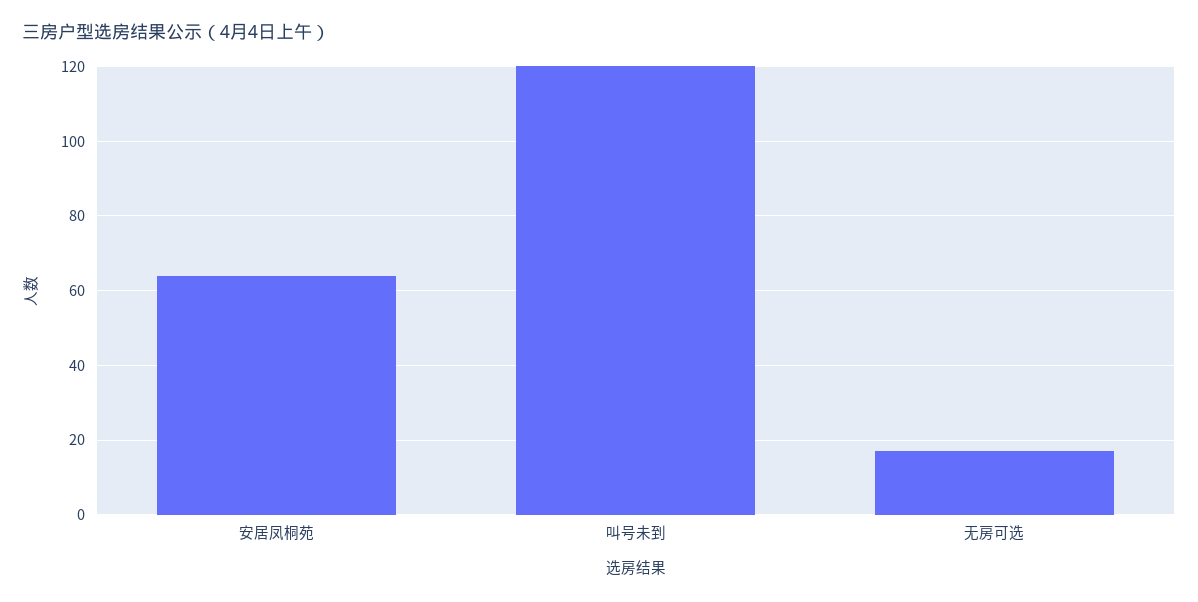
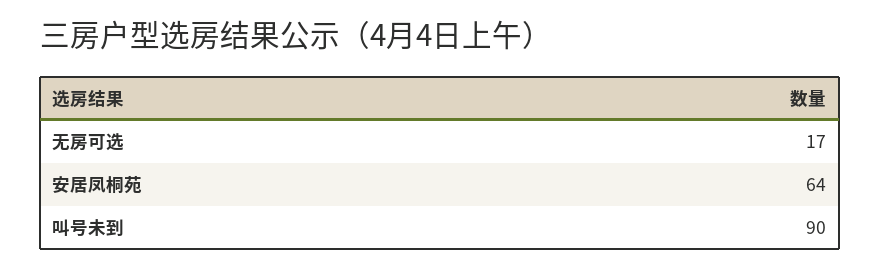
  {
    "安居凤桐苑": 64,
-   "叫号未到": 120,
+   "叫号未到": 90,
    "无房可选": 17
  }

